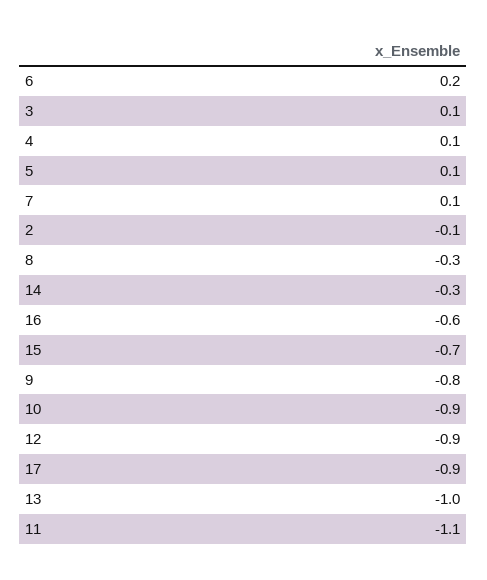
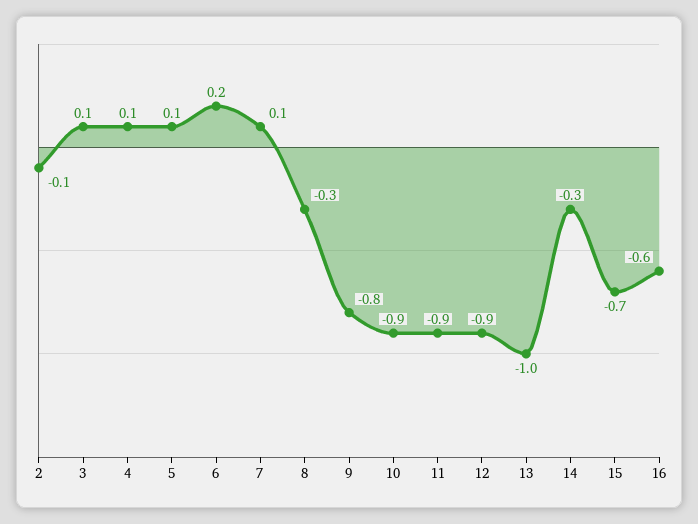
  {
    "6": 0.2,
    "3": 0.1,
    "4": 0.1,
    "5": 0.1,
    "7": 0.1,
    "2": -0.1,
    "8": -0.3,
    "14": -0.3,
    "16": -0.6,
    "15": -0.7,
    "9": -0.8,
    "10": -0.9,
    "12": -0.9,
-   "17": -0.9,
    "13": -1,
-   "11": -1.1
+   "11": -0.9
  }

